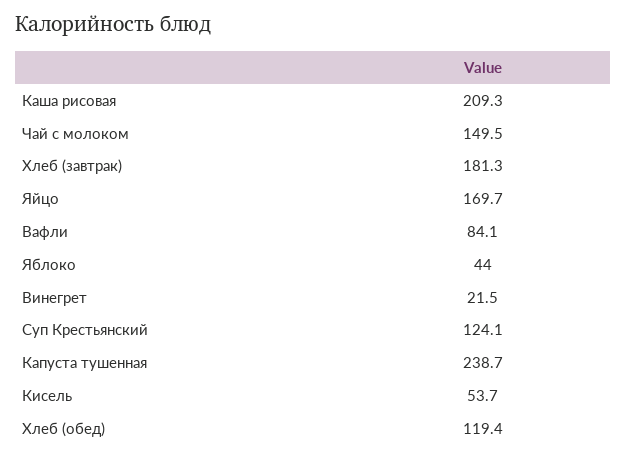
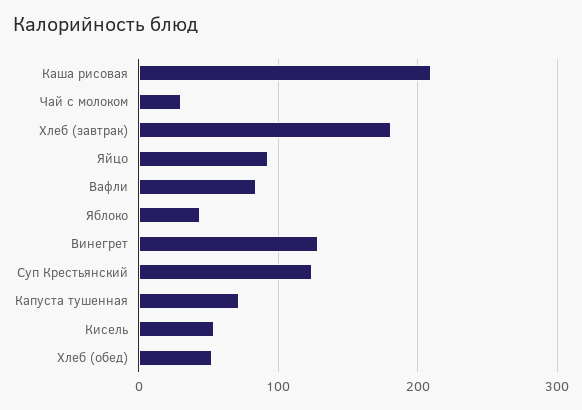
  {
    "Каша рисовая": 209.3,
-   "Чай с молоком": 149.5,
+   "Чай с молоком": 30,
    "Хлеб (завтрак)": 181.3,
-   "Яйцо": 169.7,
+   "Яйцо": 90,
    "Вафли": 84.1,
    "Яблоко": 44,
-   "Винегрет": 21.5,
+   "Винегрет": 130,
    "Суп Крестьянский": 124.1,
-   "Капуста тушенная": 238.7,
+   "Капуста тушенная": 70,
    "Кисель": 53.7,
-   "Хлеб (обед)": 119.4
+   "Хлеб (обед)": 50
  }

